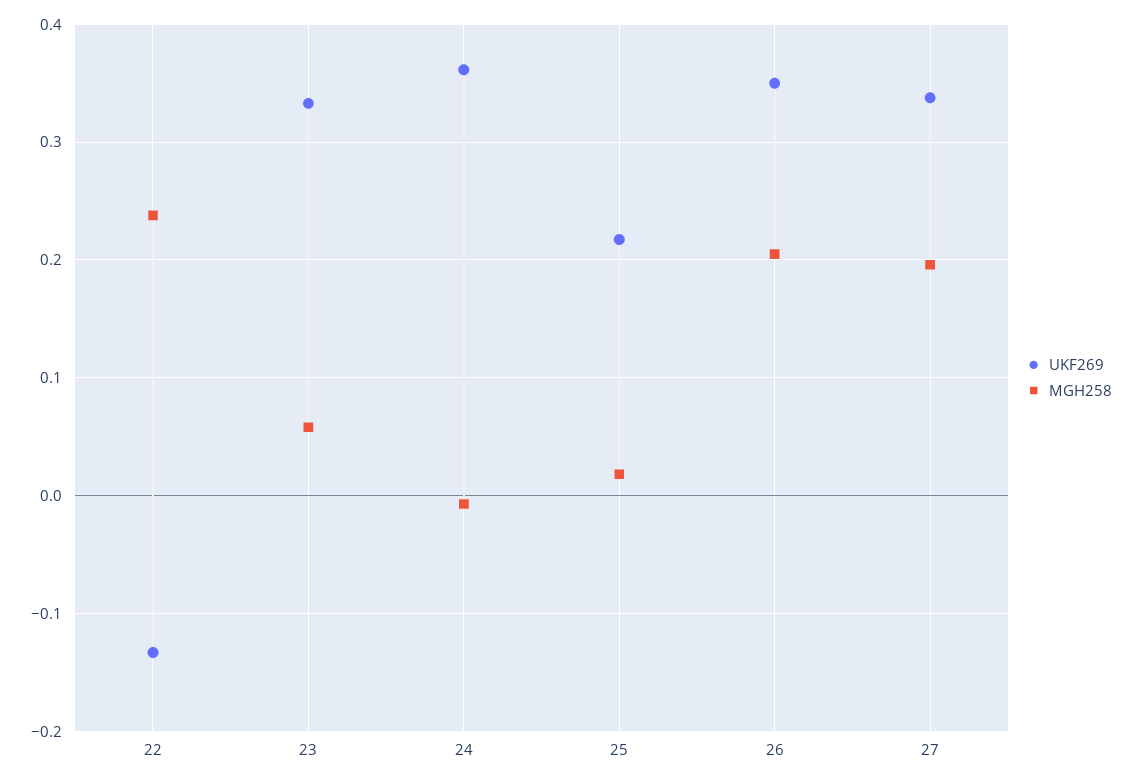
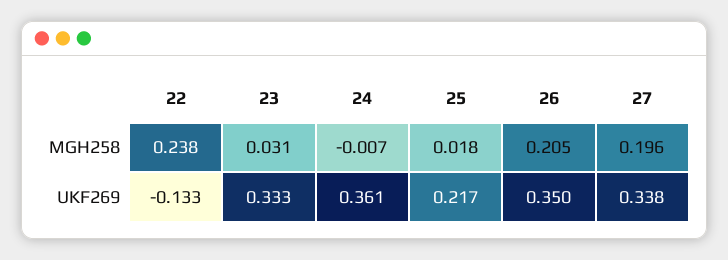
  {
    "UKF269": {
      "22": -0.133,
      "23": 0.333,
      "24": 0.361,
      "25": 0.217,
      "26": 0.35,
      "27": 0.338
    },
    "MGH258": {
      "22": 0.238,
-     "23": 0.06,
+     "23": 0.031,
      "24": -0.007,
      "25": 0.018,
      "26": 0.205,
      "27": 0.196
    }
  }

